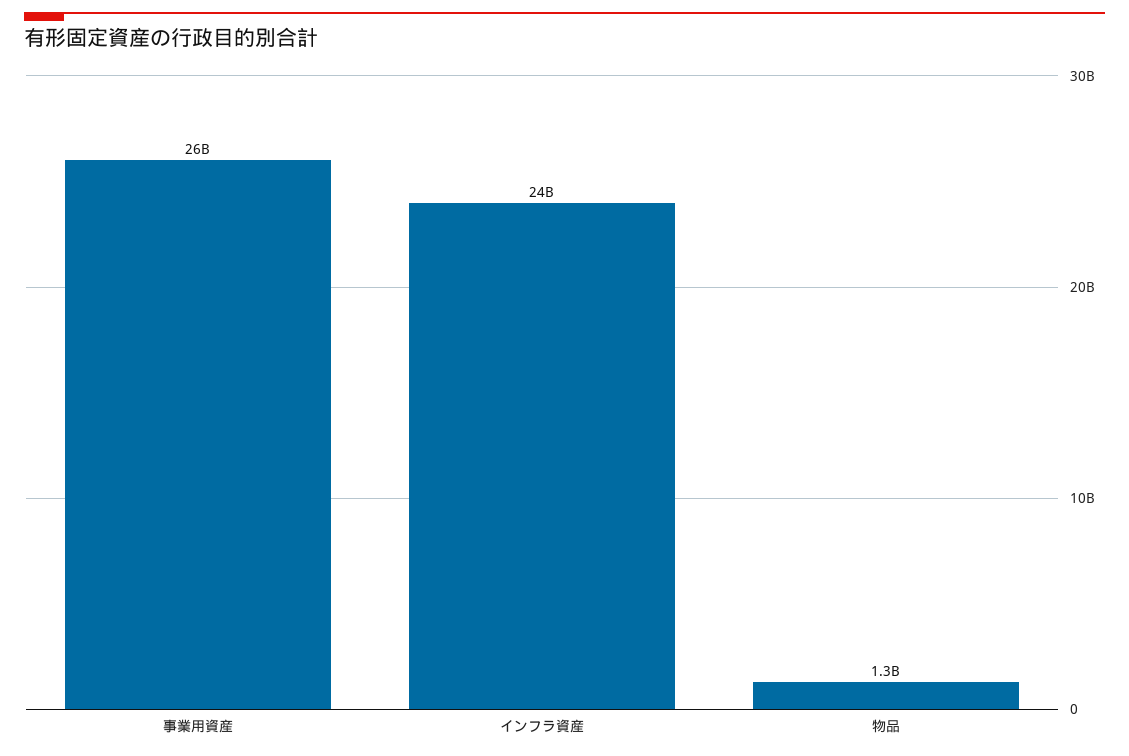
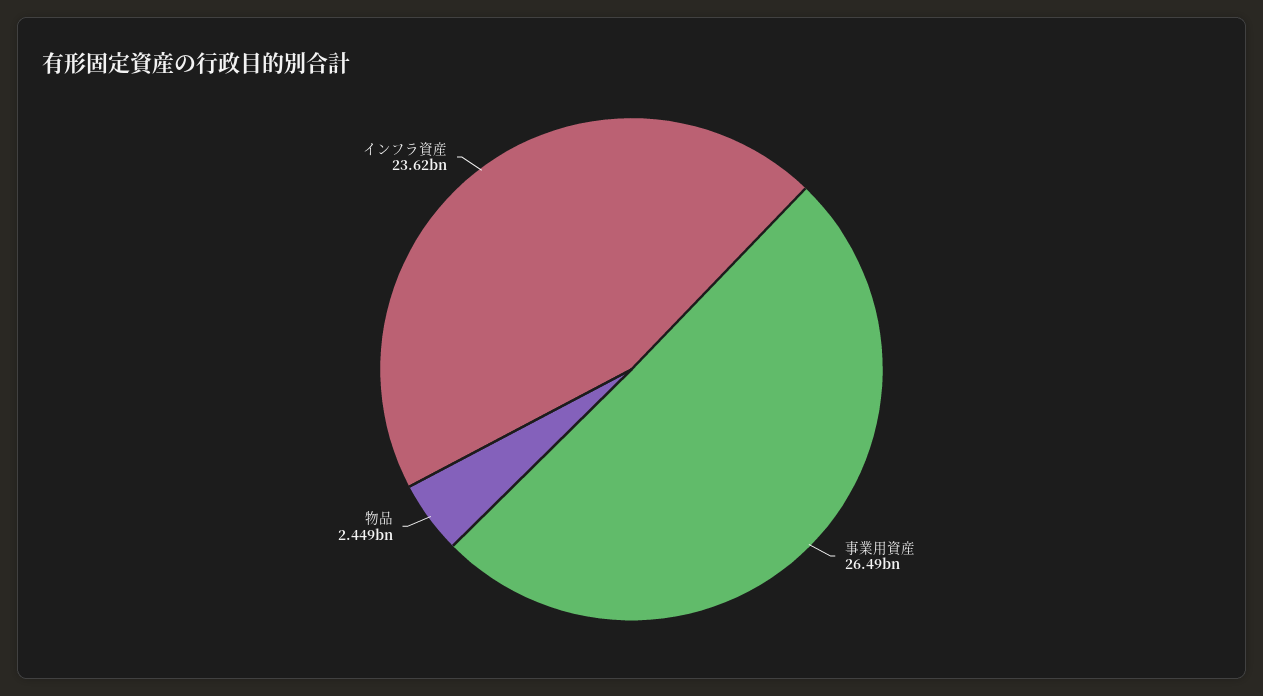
  {
    "事業用資産": 26490000000,
    "インフラ資産": 23620000000,
-   "物品": 1300000000
+   "物品": 2449000000
  }

